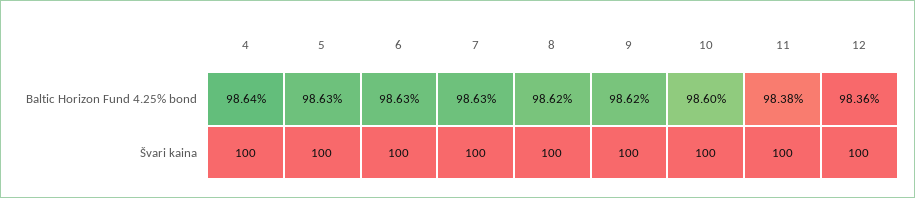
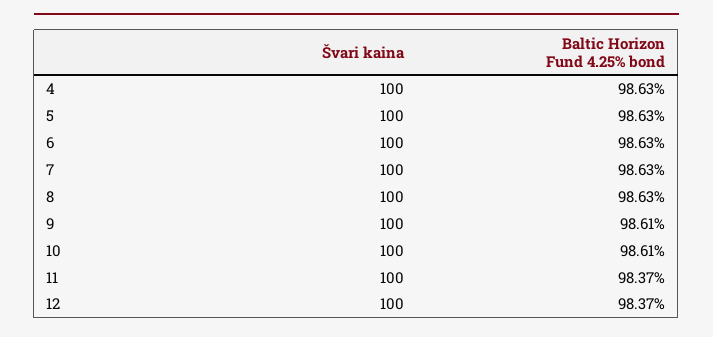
  {
    "4": {
-     "Baltic Horizon Fund 4.25% bond": 98.64,
+     "Baltic Horizon Fund 4.25% bond": 98.63,
      "Švari kaina": 100
    },
    "5": {
      "Baltic Horizon Fund 4.25% bond": 98.63,
      "Švari kaina": 100
    },
    "6": {
      "Baltic Horizon Fund 4.25% bond": 98.63,
      "Švari kaina": 100
    },
    "7": {
      "Baltic Horizon Fund 4.25% bond": 98.63,
      "Švari kaina": 100
    },
    "8": {
-     "Baltic Horizon Fund 4.25% bond": 98.62,
+     "Baltic Horizon Fund 4.25% bond": 98.63,
      "Švari kaina": 100
    },
    "9": {
-     "Baltic Horizon Fund 4.25% bond": 98.62,
+     "Baltic Horizon Fund 4.25% bond": 98.61,
      "Švari kaina": 100
    },
    "10": {
-     "Baltic Horizon Fund 4.25% bond": 98.6,
+     "Baltic Horizon Fund 4.25% bond": 98.61,
      "Švari kaina": 100
    },
    "11": {
-     "Baltic Horizon Fund 4.25% bond": 98.38,
+     "Baltic Horizon Fund 4.25% bond": 98.37,
      "Švari kaina": 100
    },
    "12": {
-     "Baltic Horizon Fund 4.25% bond": 98.36,
+     "Baltic Horizon Fund 4.25% bond": 98.37,
      "Švari kaina": 100
    }
  }

